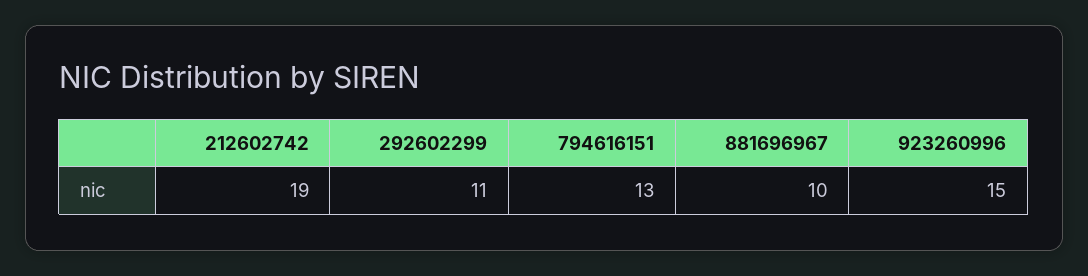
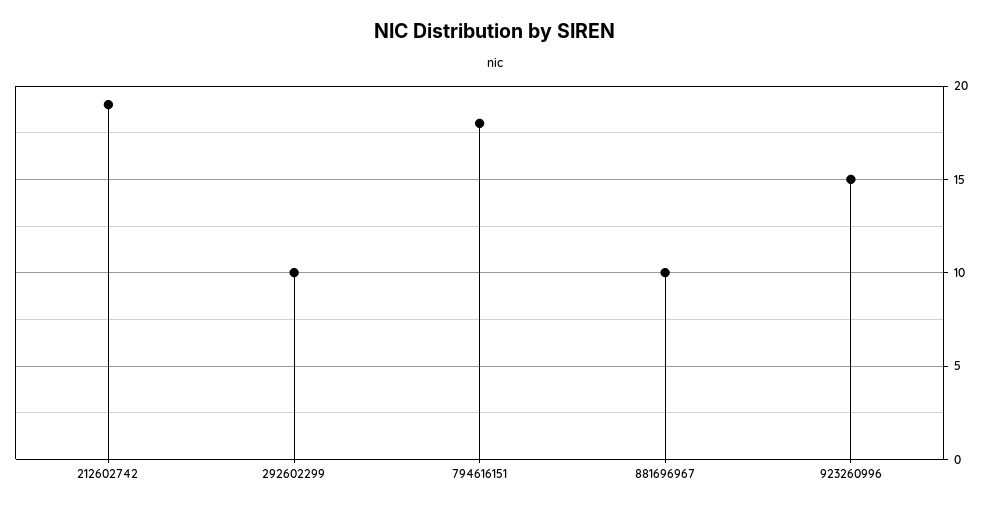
  {
    "212602742": 19,
-   "292602299": 11,
+   "292602299": 10,
-   "794616151": 13,
+   "794616151": 18,
    "881696967": 10,
    "923260996": 15
  }

